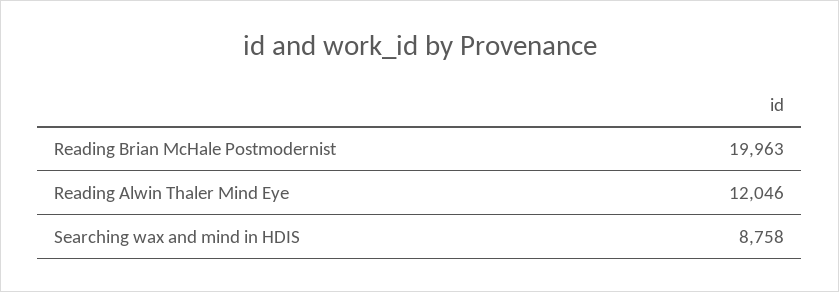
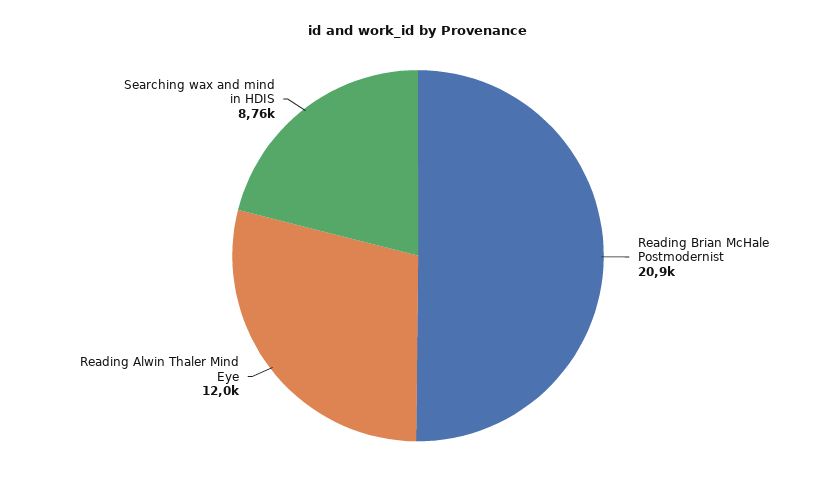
  {
-   "Reading Brian McHale Postmodernist": 19963,
+   "Reading Brian McHale Postmodernist": 20900,
    "Reading Alwin Thaler Mind Eye": 12046,
    "Searching wax and mind in HDIS": 8758
  }

